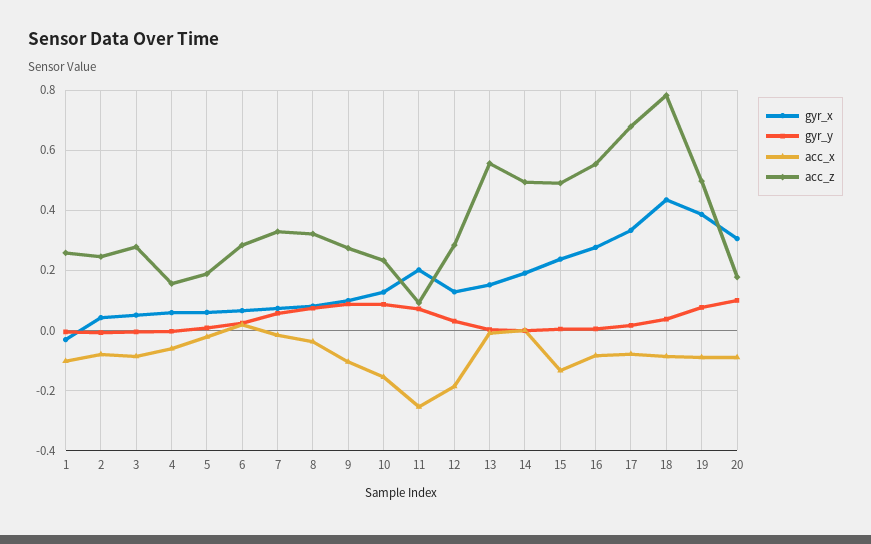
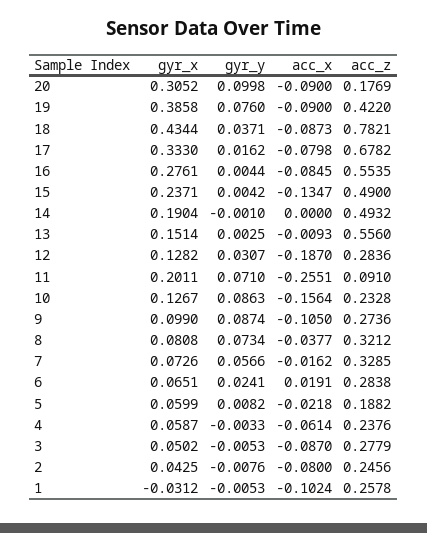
  {
    "gyr_x": {
      "1": -0.0312,
      "2": 0.0425,
      "3": 0.0502,
      "4": 0.0587,
      "5": 0.0599,
      "6": 0.0651,
      "7": 0.0726,
      "8": 0.0808,
      "9": 0.099,
      "10": 0.1267,
      "11": 0.2011,
      "12": 0.1282,
      "13": 0.1514,
      "14": 0.1904,
      "15": 0.2371,
      "16": 0.2761,
      "17": 0.333,
      "18": 0.4344,
      "19": 0.3858,
      "20": 0.3052
    },
    "gyr_y": {
      "1": -0.0053,
      "2": -0.0076,
      "3": -0.0053,
      "4": -0.0033,
      "5": 0.0082,
      "6": 0.0241,
      "7": 0.0566,
      "8": 0.0734,
      "9": 0.0874,
      "10": 0.0863,
      "11": 0.071,
      "12": 0.0307,
      "13": 0.0025,
      "14": -0.001,
      "15": 0.0042,
      "16": 0.0044,
      "17": 0.0162,
      "18": 0.0371,
      "19": 0.076,
      "20": 0.0998
    },
    "acc_x": {
      "1": -0.1024,
      "2": -0.08,
      "3": -0.087,
      "4": -0.0614,
      "5": -0.0218,
      "6": 0.0191,
      "7": -0.0162,
      "8": -0.0377,
      "9": -0.105,
      "10": -0.1564,
      "11": -0.2551,
      "12": -0.187,
      "13": -0.0093,
      "14": 0,
      "15": -0.1347,
      "16": -0.0845,
      "17": -0.0798,
      "18": -0.0873,
      "19": -0.09,
      "20": -0.09
    },
    "acc_z": {
      "1": 0.2578,
      "2": 0.2456,
      "3": 0.2779,
-     "4": 0.16,
+     "4": 0.2376,
      "5": 0.1882,
      "6": 0.2838,
      "7": 0.3285,
      "8": 0.3212,
      "9": 0.2736,
      "10": 0.2328,
      "11": 0.091,
      "12": 0.2836,
      "13": 0.556,
      "14": 0.4932,
      "15": 0.49,
      "16": 0.5535,
      "17": 0.6782,
      "18": 0.7821,
-     "19": 0.5,
+     "19": 0.422,
      "20": 0.1769
    }
  }

